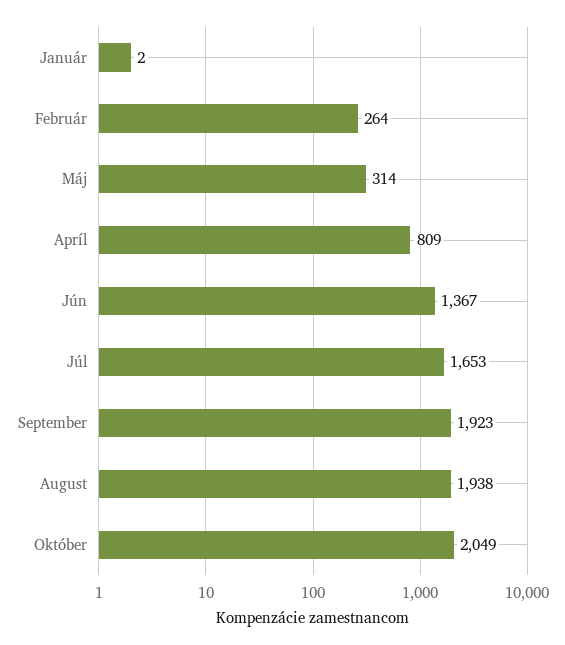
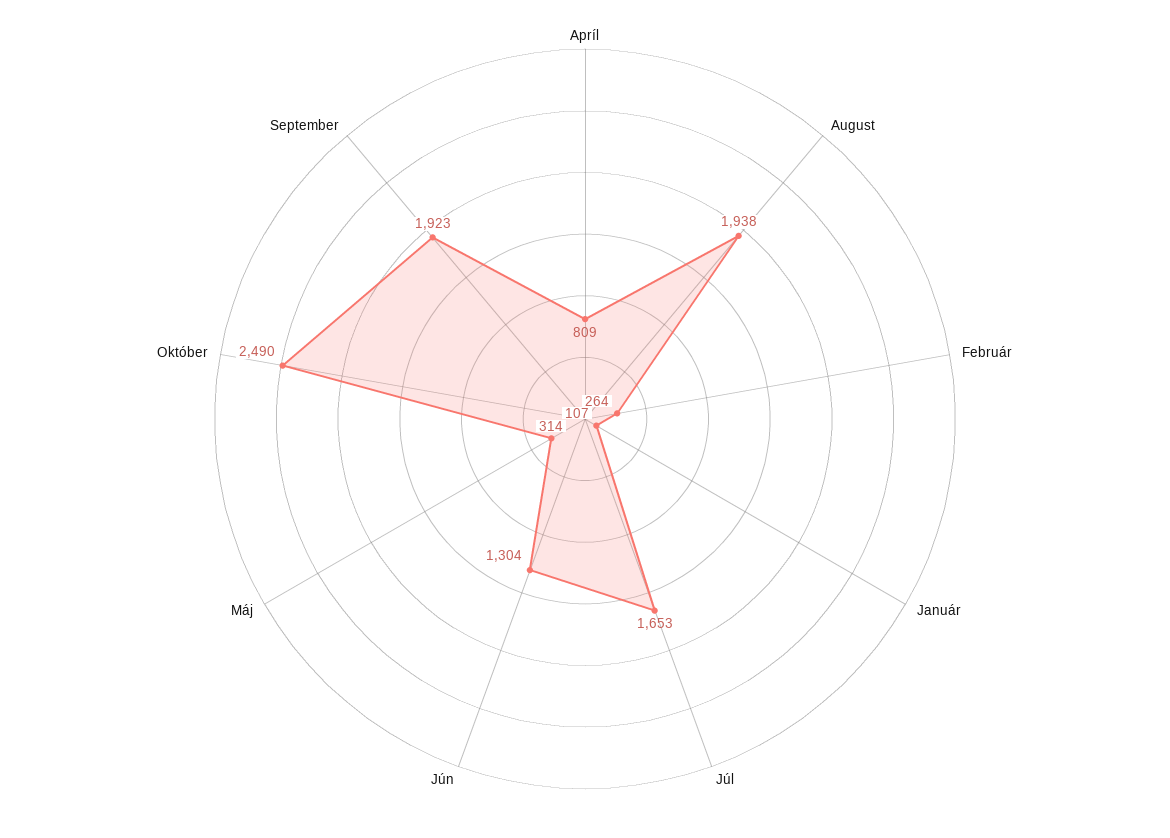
  {
-   "Január": 2,
+   "Január": 107,
    "Február": 264,
    "Máj": 314,
    "Apríl": 809,
-   "Jún": 1367,
+   "Jún": 1304,
    "Júl": 1653,
    "September": 1923,
    "August": 1938,
-   "Október": 2049
+   "Október": 2490
  }

